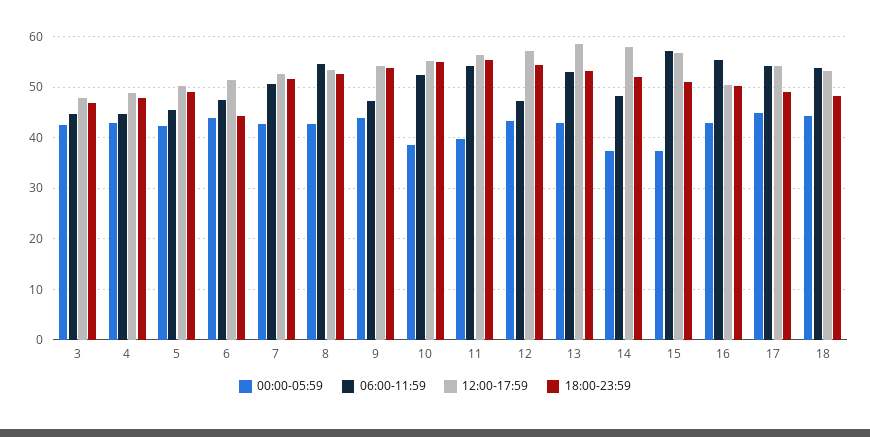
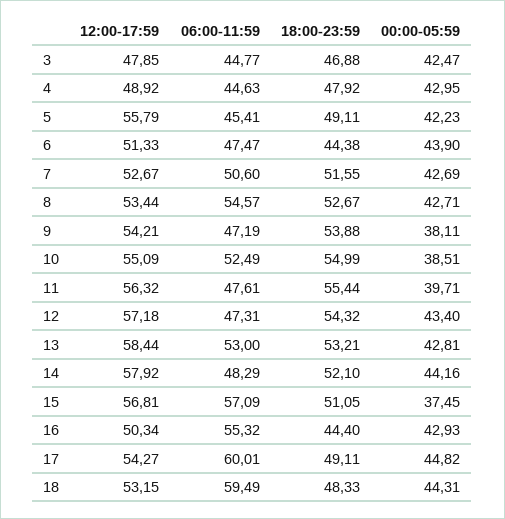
  {
    "00:00-05:59": {
      "3": 42.47,
      "4": 42.95,
      "5": 42.23,
      "6": 43.9,
      "7": 42.69,
      "8": 42.71,
-     "9": 44,
+     "9": 38.11,
      "10": 38.51,
      "11": 39.71,
      "12": 43.4,
      "13": 42.81,
-     "14": 38,
+     "14": 44.16,
      "15": 37.45,
      "16": 42.93,
      "17": 44.82,
      "18": 44.31
    },
    "06:00-11:59": {
      "3": 44.77,
      "4": 44.63,
      "5": 45.41,
      "6": 47.47,
      "7": 50.6,
      "8": 54.57,
      "9": 47.19,
      "10": 52.49,
-     "11": 54,
+     "11": 47.61,
      "12": 47.31,
      "13": 53,
      "14": 48.29,
      "15": 57.09,
      "16": 55.32,
-     "17": 54,
+     "17": 60.01,
-     "18": 54
+     "18": 59.49
    },
    "12:00-17:59": {
      "3": 47.85,
      "4": 48.92,
-     "5": 50,
+     "5": 55.79,
      "6": 51.33,
      "7": 52.67,
      "8": 53.44,
      "9": 54.21,
      "10": 55.09,
      "11": 56.32,
      "12": 57.18,
      "13": 58.44,
      "14": 57.92,
      "15": 56.81,
      "16": 50.34,
      "17": 54.27,
      "18": 53.15
    },
    "18:00-23:59": {
      "3": 46.88,
      "4": 47.92,
      "5": 49.11,
      "6": 44.38,
      "7": 51.55,
      "8": 52.67,
      "9": 53.88,
      "10": 54.99,
      "11": 55.44,
      "12": 54.32,
      "13": 53.21,
      "14": 52.1,
      "15": 51.05,
-     "16": 50,
+     "16": 44.4,
      "17": 49.11,
      "18": 48.33
    }
  }

